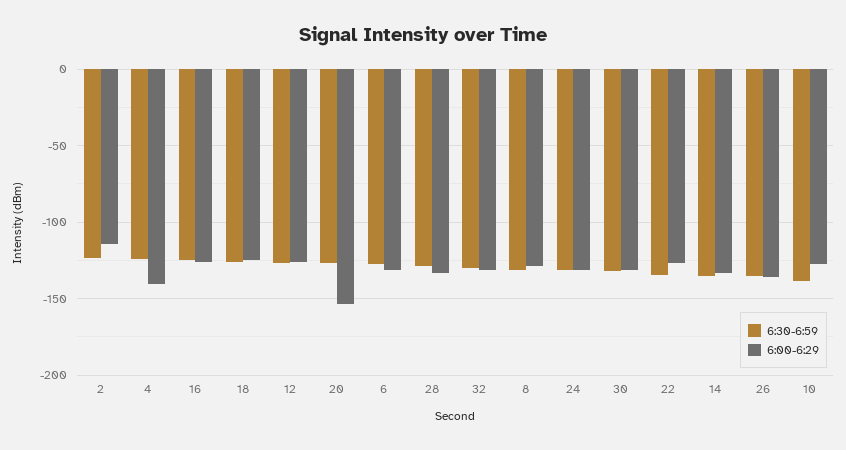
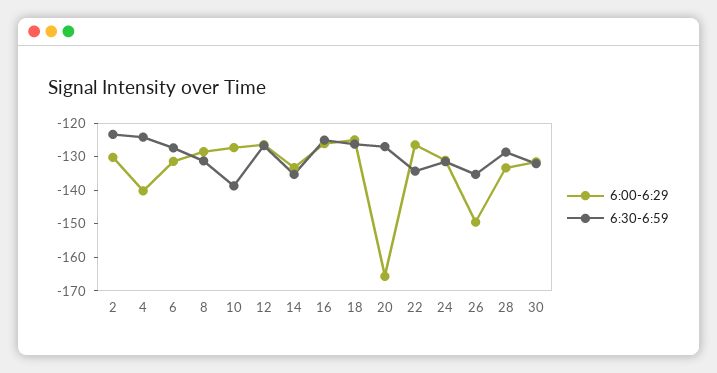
  {
    "6:30-6:59": {
      "2": -122.5,
      "4": -125,
      "16": -125,
      "18": -127.5,
      "12": -127.5,
      "20": -127.5,
      "6": -127.5,
      "28": -127.5,
-     "32": -130,
      "8": -132.5,
      "24": -132.5,
      "30": -132.5,
      "22": -135,
      "14": -135,
      "26": -135,
      "10": -137.5
    },
    "6:00-6:29": {
-     "2": -115,
+     "2": -130,
      "4": -140,
      "16": -125,
      "18": -125,
      "12": -127.5,
-     "20": -155,
+     "20": -165,
      "6": -132.5,
      "28": -132.5,
-     "32": -130,
      "8": -127.5,
      "24": -130,
      "30": -132.5,
      "22": -127.5,
      "14": -132.5,
-     "26": -135,
+     "26": -150,
      "10": -127.5
    }
  }

